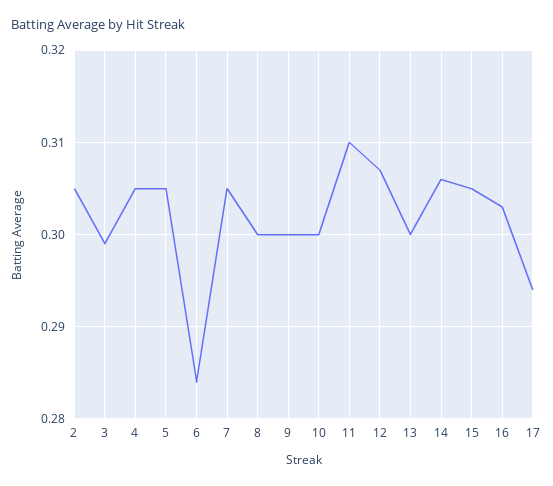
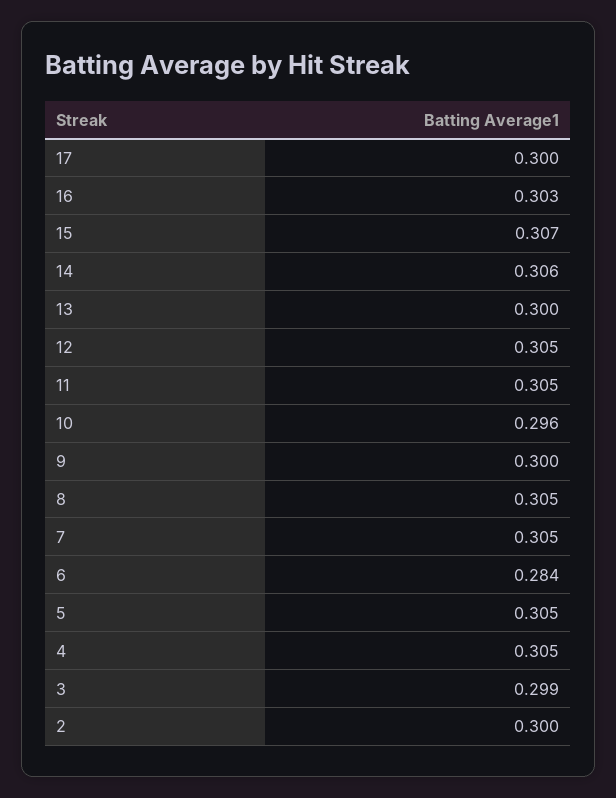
  {
-   "2": 0.305,
+   "2": 0.3,
    "3": 0.299,
    "4": 0.305,
    "5": 0.305,
    "6": 0.284,
    "7": 0.305,
-   "8": 0.3,
+   "8": 0.305,
    "9": 0.3,
-   "10": 0.3,
+   "10": 0.296,
-   "11": 0.31,
+   "11": 0.305,
-   "12": 0.307,
+   "12": 0.305,
    "13": 0.3,
    "14": 0.306,
-   "15": 0.305,
+   "15": 0.307,
    "16": 0.303,
-   "17": 0.294
+   "17": 0.3
  }

